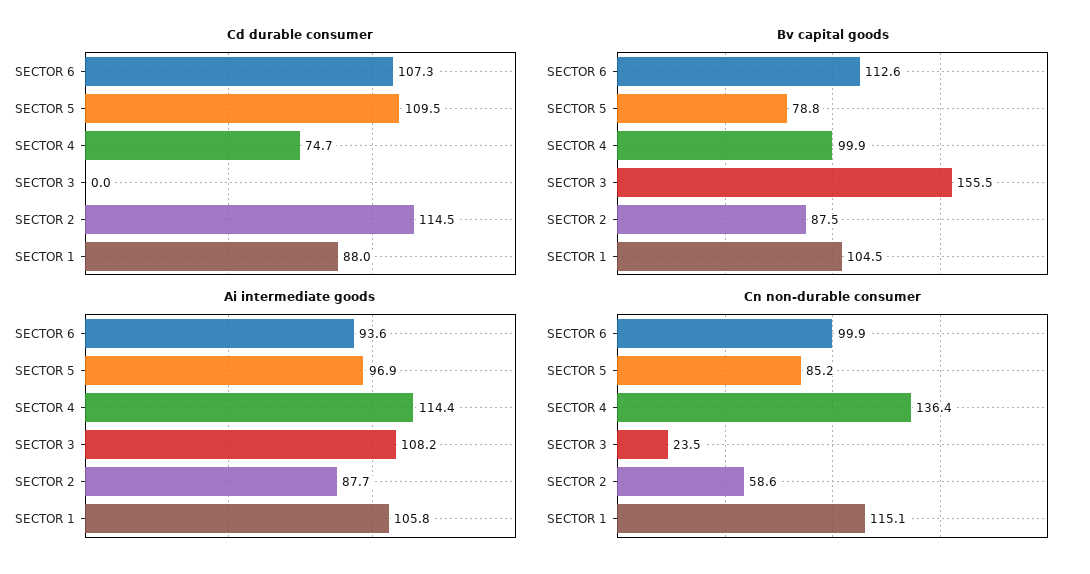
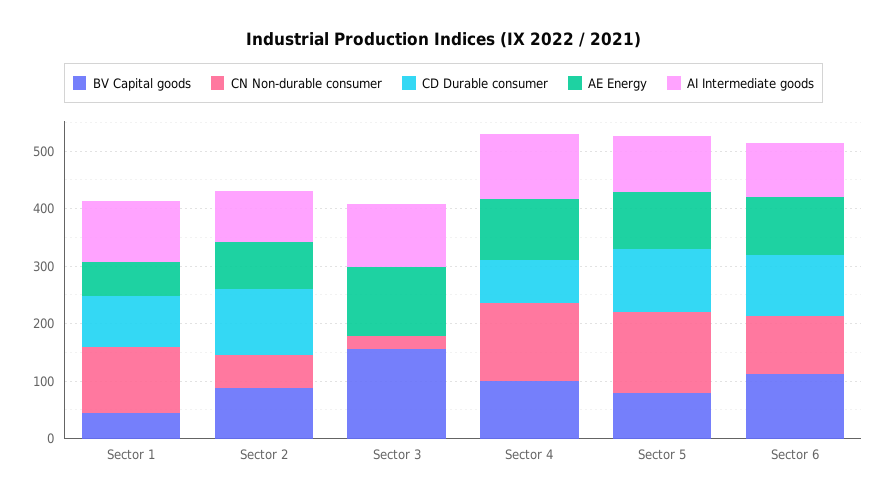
  {
    "Cd durable consumer": {
      "SECTOR 6": 107.3,
      "SECTOR 5": 109.5,
      "SECTOR 4": 74.7,
      "SECTOR 3": 0,
      "SECTOR 2": 114.5,
      "SECTOR 1": 88
    },
    "Bv capital goods": {
      "SECTOR 6": 112.6,
      "SECTOR 5": 78.8,
      "SECTOR 4": 99.9,
      "SECTOR 3": 155.5,
      "SECTOR 2": 87.5,
-     "SECTOR 1": 104.5
+     "SECTOR 1": 40
    },
    "Ai intermediate goods": {
      "SECTOR 6": 93.6,
      "SECTOR 5": 96.9,
      "SECTOR 4": 114.4,
      "SECTOR 3": 108.2,
      "SECTOR 2": 87.7,
      "SECTOR 1": 105.8
    },
    "Cn non-durable consumer": {
      "SECTOR 6": 99.9,
-     "SECTOR 5": 85.2,
+     "SECTOR 5": 140,
      "SECTOR 4": 136.4,
      "SECTOR 3": 23.5,
      "SECTOR 2": 58.6,
      "SECTOR 1": 115.1
-   }
+   },
+   "AE Energy": {
+     "SECTOR 1": 60,
+     "SECTOR 2": 80,
+     "SECTOR 3": 120,
+     "SECTOR 4": 100,
+     "SECTOR 5": 100,
+     "SECTOR 6": 100
+   }
  }

